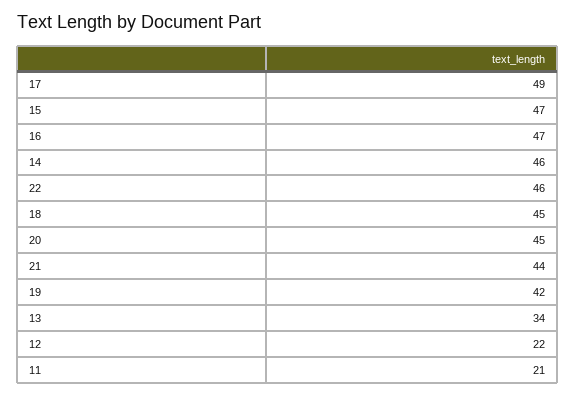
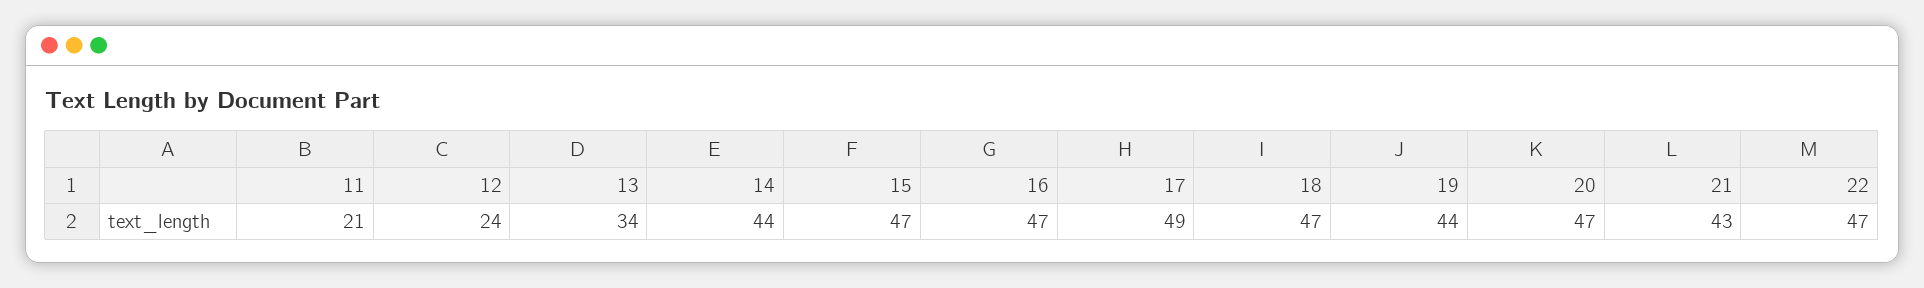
  {
    "17": 49,
    "15": 47,
    "16": 47,
-   "14": 46,
+   "14": 44,
-   "22": 46,
+   "22": 47,
-   "18": 45,
+   "18": 47,
-   "20": 45,
+   "20": 47,
-   "21": 44,
+   "21": 43,
-   "19": 42,
+   "19": 44,
    "13": 34,
-   "12": 22,
+   "12": 24,
    "11": 21
  }

